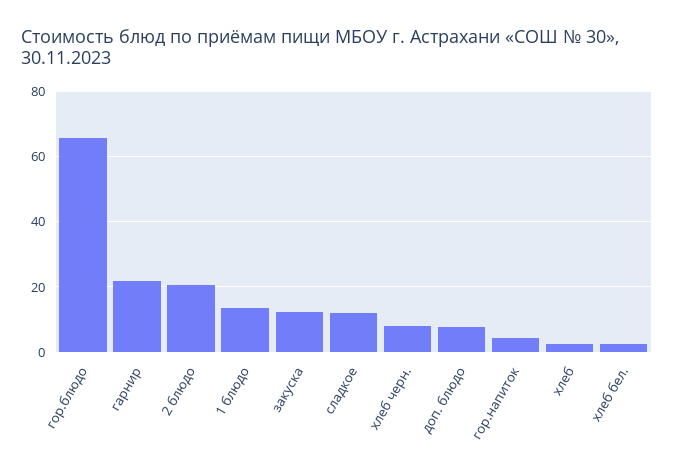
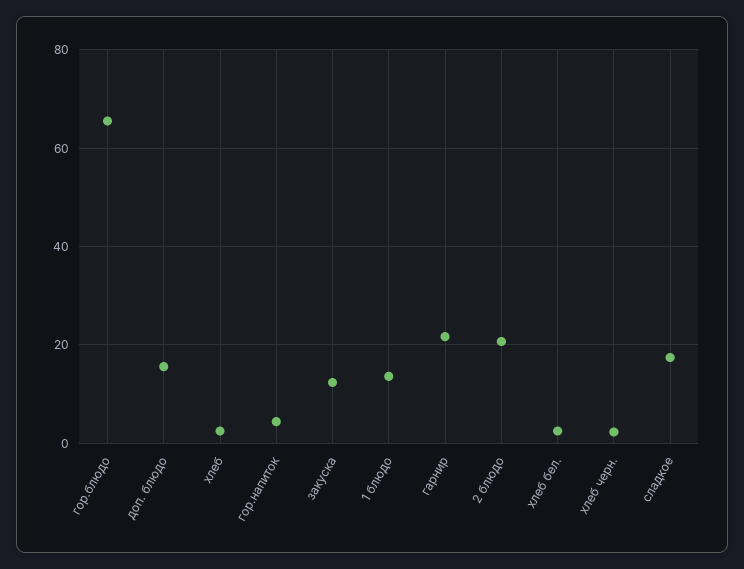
  {
    "гор.блюдо": 66,
    "гарнир": 22,
    "2 блюдо": 20,
    "1 блюдо": 14,
    "закуска": 12,
-   "сладкое": 12,
+   "сладкое": 18,
-   "хлеб черн.": 8,
+   "хлеб черн.": 2,
-   "доп. блюдо": 8,
+   "доп. блюдо": 16,
    "гор.напиток": 4,
    "хлеб": 2,
    "хлеб бел.": 2
  }

